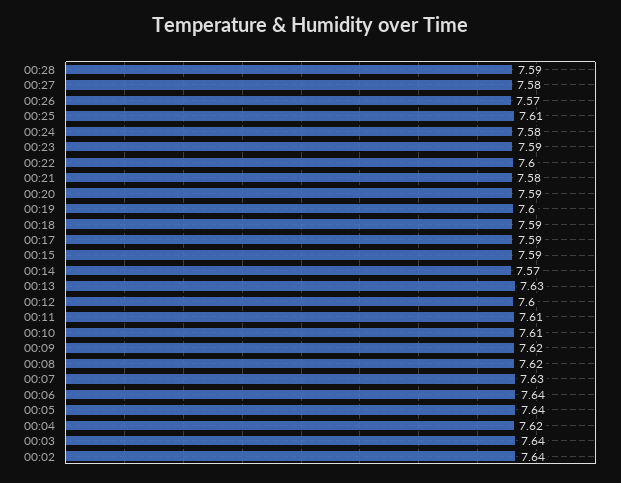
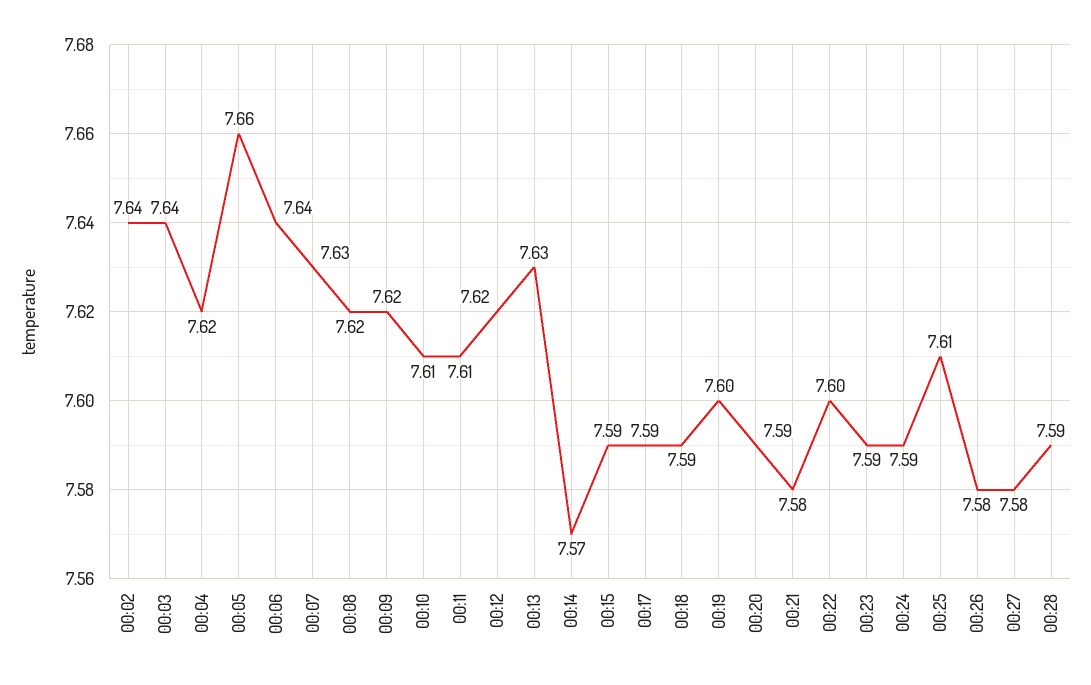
  {
    "00:28": 7.59,
    "00:27": 7.58,
-   "00:26": 7.57,
+   "00:26": 7.58,
    "00:25": 7.61,
-   "00:24": 7.58,
+   "00:24": 7.59,
    "00:23": 7.59,
    "00:22": 7.6,
    "00:21": 7.58,
    "00:20": 7.59,
    "00:19": 7.6,
    "00:18": 7.59,
    "00:17": 7.59,
    "00:15": 7.59,
    "00:14": 7.57,
    "00:13": 7.63,
-   "00:12": 7.6,
+   "00:12": 7.62,
    "00:11": 7.61,
    "00:10": 7.61,
    "00:09": 7.62,
    "00:08": 7.62,
    "00:07": 7.63,
    "00:06": 7.64,
-   "00:05": 7.64,
+   "00:05": 7.66,
    "00:04": 7.62,
    "00:03": 7.64,
    "00:02": 7.64
  }

